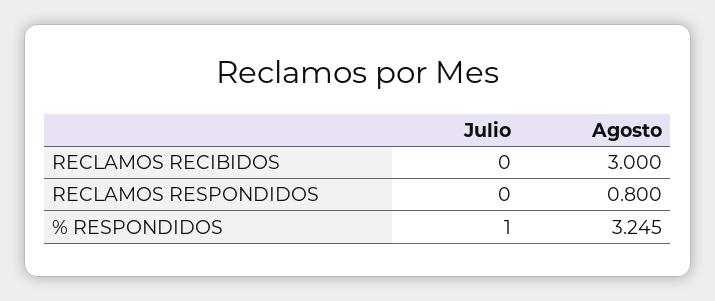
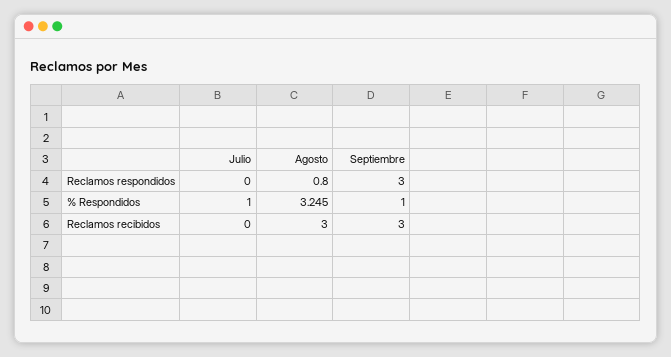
  {
    "Julio": {
      "RECLAMOS RECIBIDOS": 0,
      "RECLAMOS RESPONDIDOS": 0,
      "% RESPONDIDOS": 1
    },
    "Agosto": {
      "RECLAMOS RECIBIDOS": 3,
      "RECLAMOS RESPONDIDOS": 0.8,
      "% RESPONDIDOS": 3.245
-   }
+   },
+   "Septiembre": {
+     "RECLAMOS RESPONDIDOS": 3,
+     "% RESPONDIDOS": 1,
+     "RECLAMOS RECIBIDOS": 3
+   }
  }

